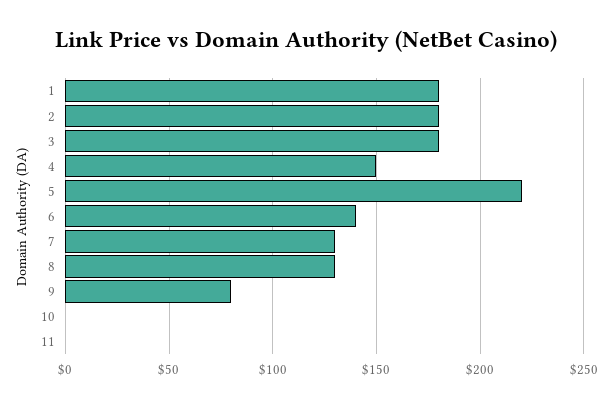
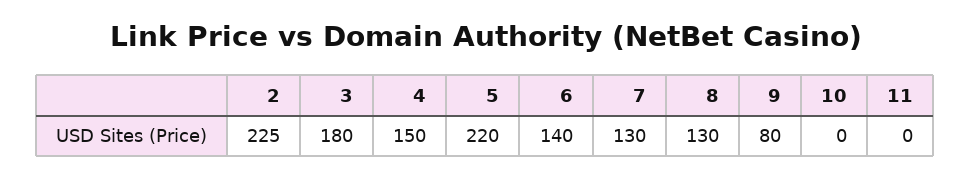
  {
-   "1": 180,
-   "2": 180,
+   "2": 225,
    "3": 180,
    "4": 150,
    "5": 220,
    "6": 140,
    "7": 130,
    "8": 130,
    "9": 80,
    "10": 0,
    "11": 0
  }

